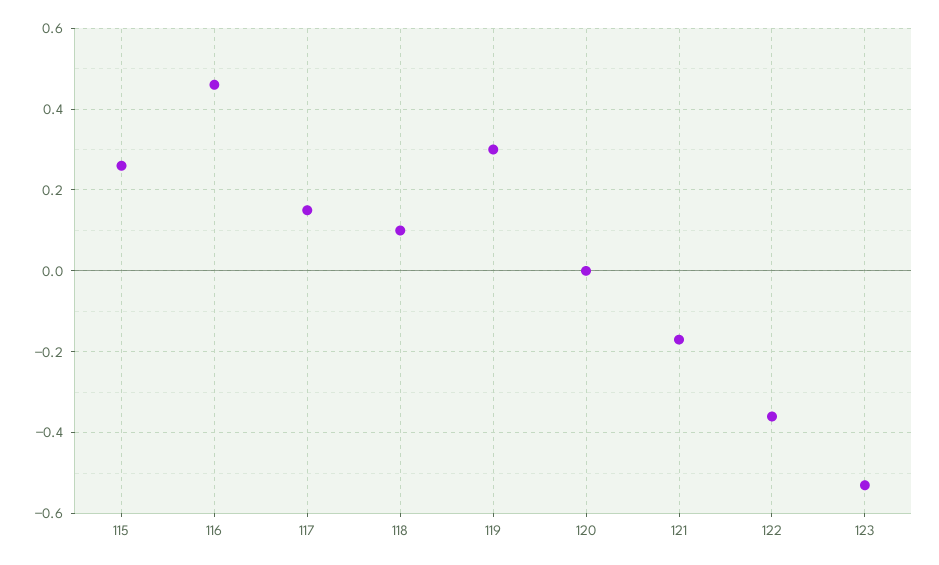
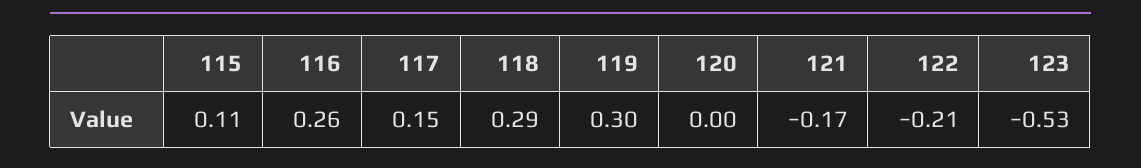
  {
-   "115": 0.25,
+   "115": 0.11,
-   "116": 0.45,
+   "116": 0.26,
    "117": 0.15,
-   "118": 0.1,
+   "118": 0.29,
    "119": 0.3,
    "120": 0,
    "121": -0.17,
-   "122": -0.35,
+   "122": -0.21,
    "123": -0.53
  }

